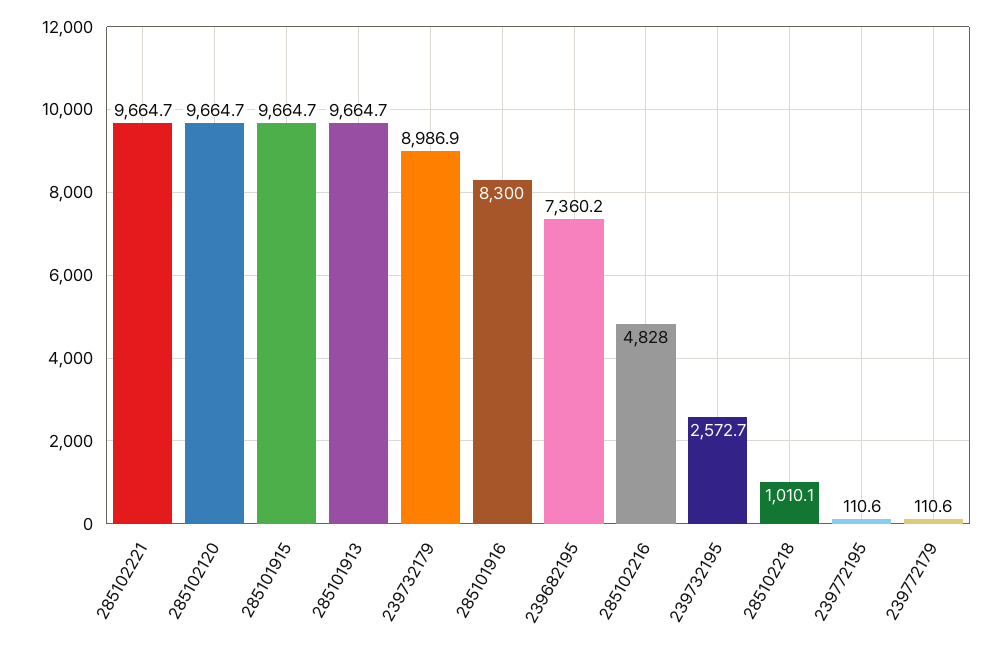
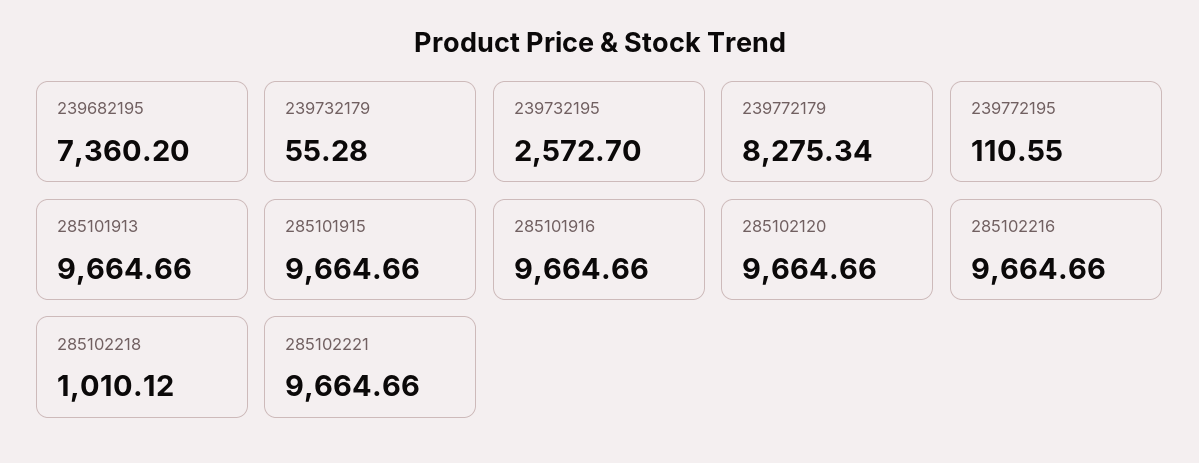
  {
    "285102221": 9664.66,
    "285102120": 9664.66,
    "285101915": 9664.66,
    "285101913": 9664.66,
-   "239732179": 8986.9,
+   "239732179": 55.28,
-   "285101916": 8300,
+   "285101916": 9664.66,
    "239682195": 7360.2,
-   "285102216": 4828,
+   "285102216": 9664.66,
    "239732195": 2572.7,
    "285102218": 1010.12,
    "239772195": 110.55,
-   "239772179": 110.6
+   "239772179": 8275.34
  }

